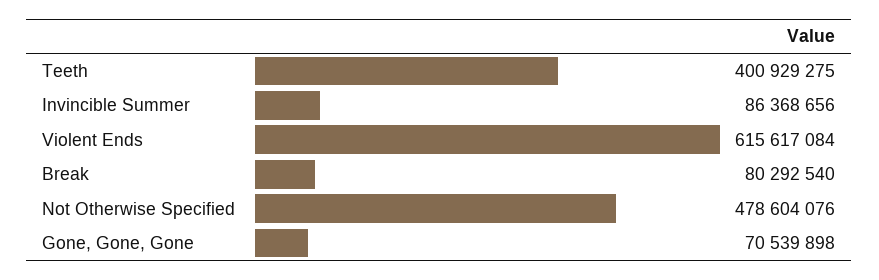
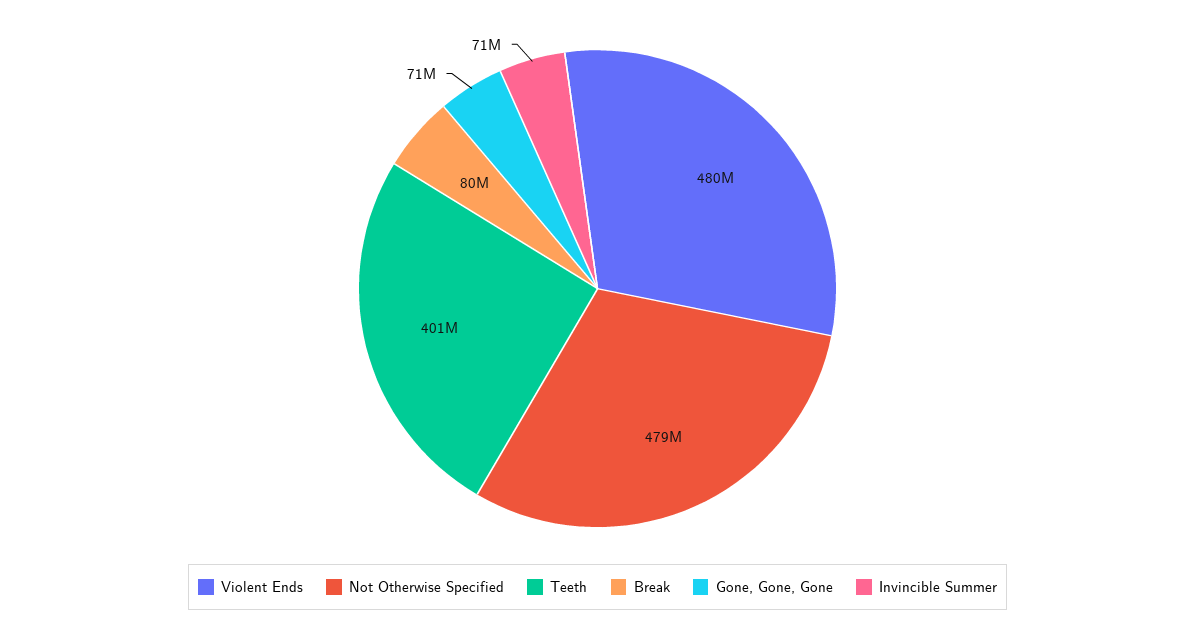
  {
    "Teeth": 400929275,
-   "Invincible Summer": 86368656,
+   "Invincible Summer": 71000000,
-   "Violent Ends": 615617084,
+   "Violent Ends": 480000000,
    "Break": 80292540,
    "Not Otherwise Specified": 478604076,
    "Gone, Gone, Gone": 70539898
  }

